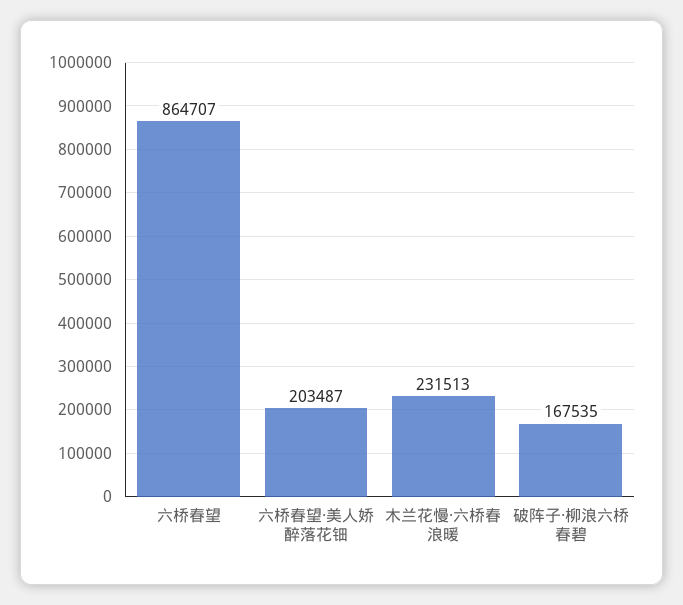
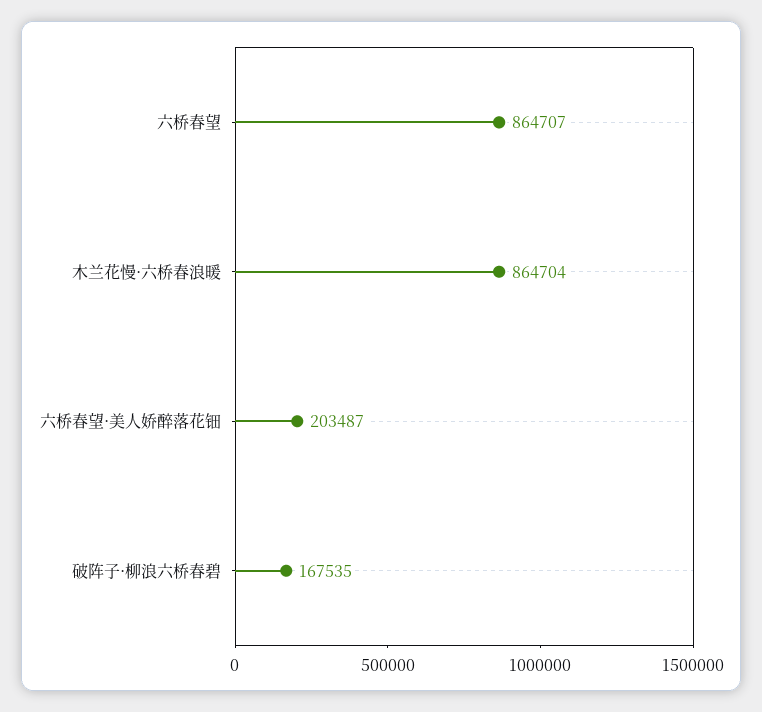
  {
    "六桥春望": 864707,
    "六桥春望·美人娇醉落花钿": 203487,
-   "木兰花慢·六桥春浪暖": 231513,
+   "木兰花慢·六桥春浪暖": 864704,
    "破阵子·柳浪六桥春碧": 167535
  }

